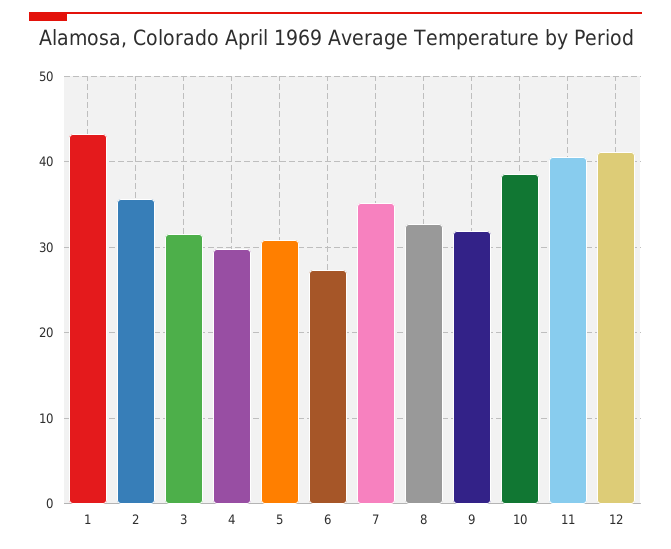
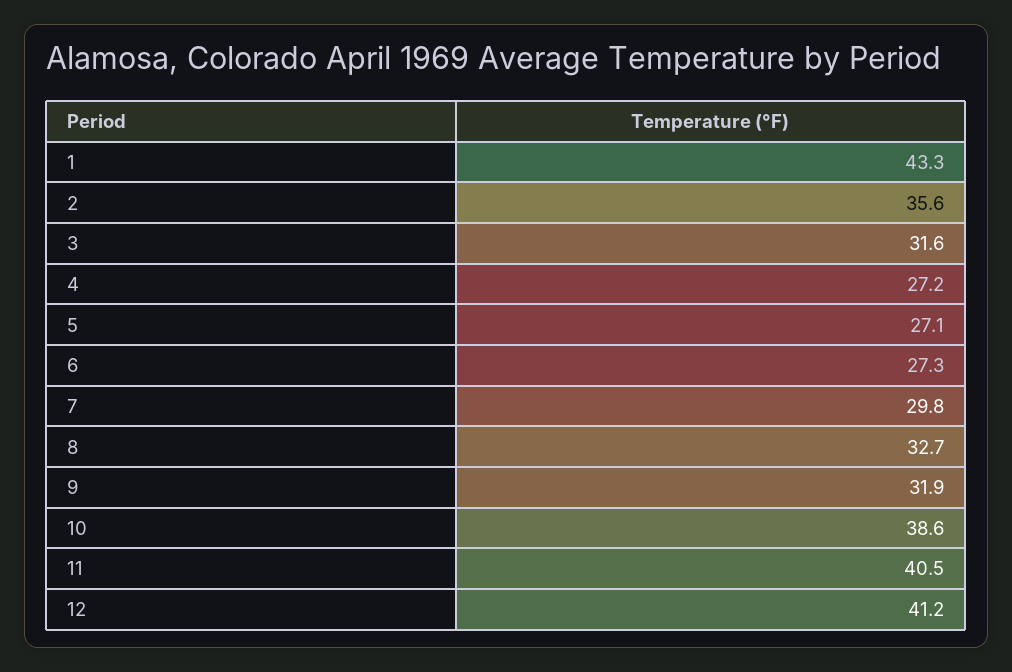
  {
    "1": 43.3,
    "2": 35.6,
    "3": 31.6,
-   "4": 30,
+   "4": 27.2,
-   "5": 31,
+   "5": 27.1,
    "6": 27.3,
-   "7": 35,
+   "7": 29.8,
    "8": 32.7,
    "9": 31.9,
    "10": 38.6,
    "11": 40.5,
    "12": 41.2
  }

